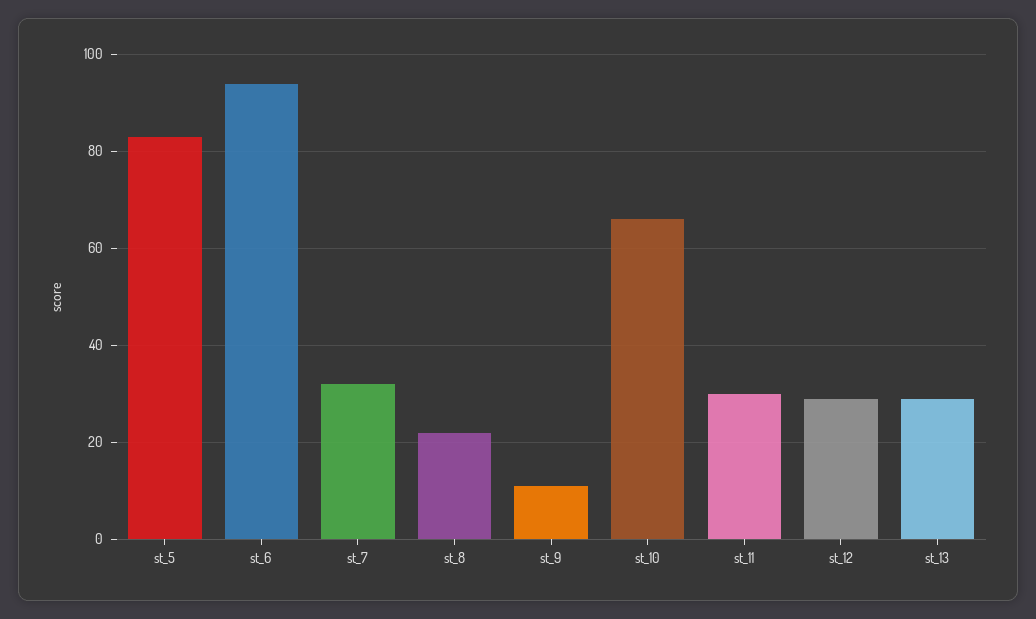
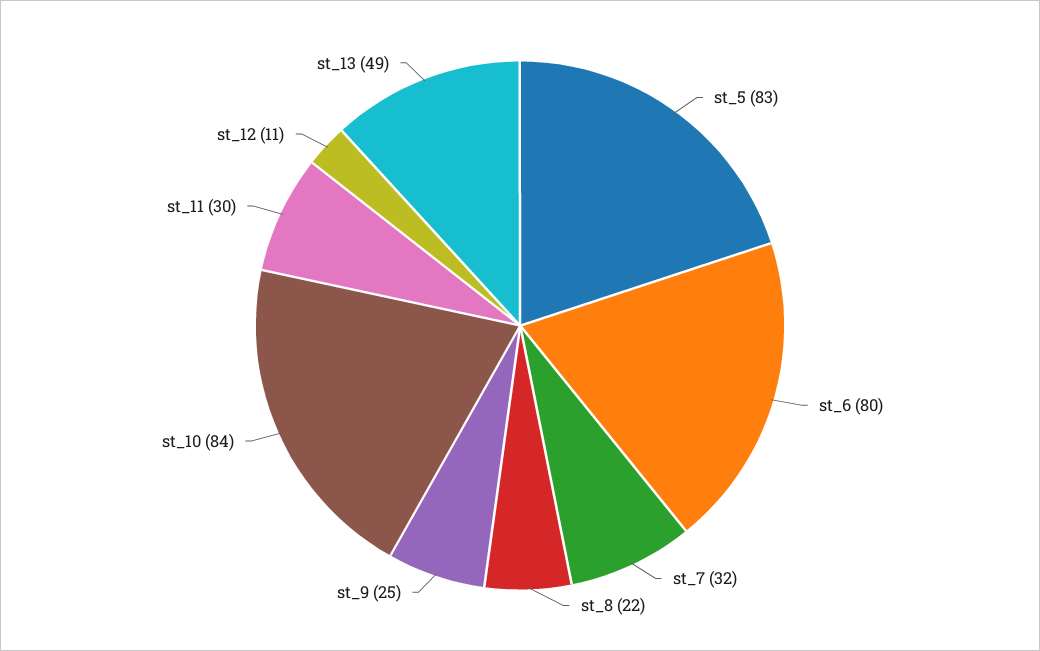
  {
    "st_5": 83,
-   "st_6": 95,
+   "st_6": 80,
    "st_7": 32,
    "st_8": 22,
-   "st_9": 10,
+   "st_9": 25,
-   "st_10": 65,
+   "st_10": 84,
    "st_11": 30,
-   "st_12": 30,
+   "st_12": 11,
-   "st_13": 30
+   "st_13": 49
  }

